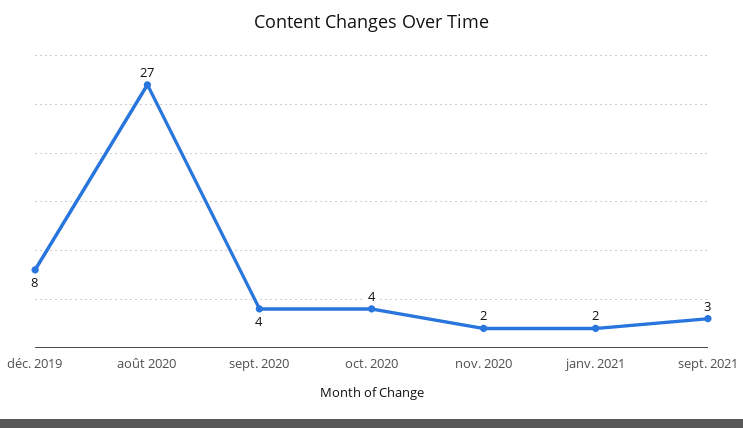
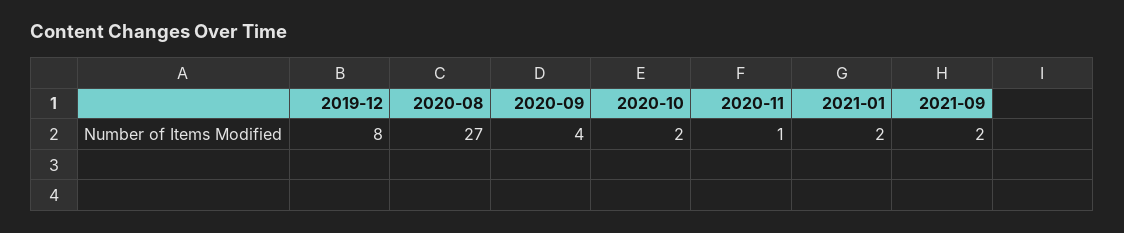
  {
    "déc. 2019": 8,
    "août 2020": 27,
    "sept. 2020": 4,
-   "oct. 2020": 4,
+   "oct. 2020": 2,
-   "nov. 2020": 2,
+   "nov. 2020": 1,
    "janv. 2021": 2,
-   "sept. 2021": 3
+   "sept. 2021": 2
  }

